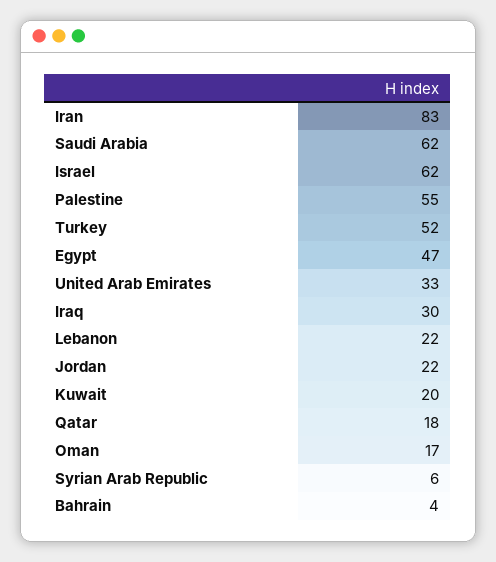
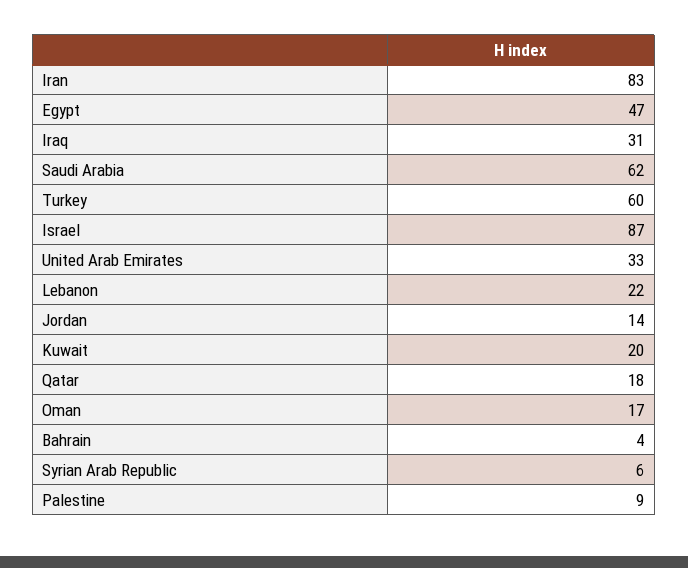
  {
    "Iran": 83,
    "Saudi Arabia": 62,
-   "Israel": 62,
+   "Israel": 87,
-   "Palestine": 55,
+   "Palestine": 9,
-   "Turkey": 52,
+   "Turkey": 60,
    "Egypt": 47,
    "United Arab Emirates": 33,
-   "Iraq": 30,
+   "Iraq": 31,
    "Lebanon": 22,
-   "Jordan": 22,
+   "Jordan": 14,
    "Kuwait": 20,
    "Qatar": 18,
    "Oman": 17,
    "Syrian Arab Republic": 6,
    "Bahrain": 4
  }

